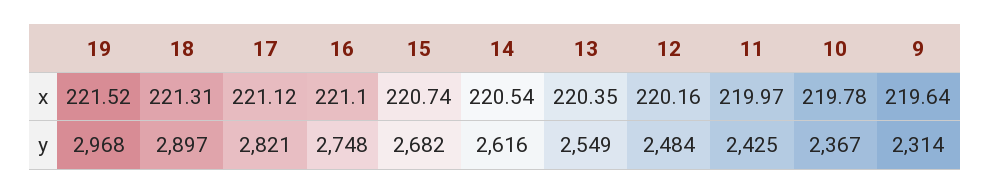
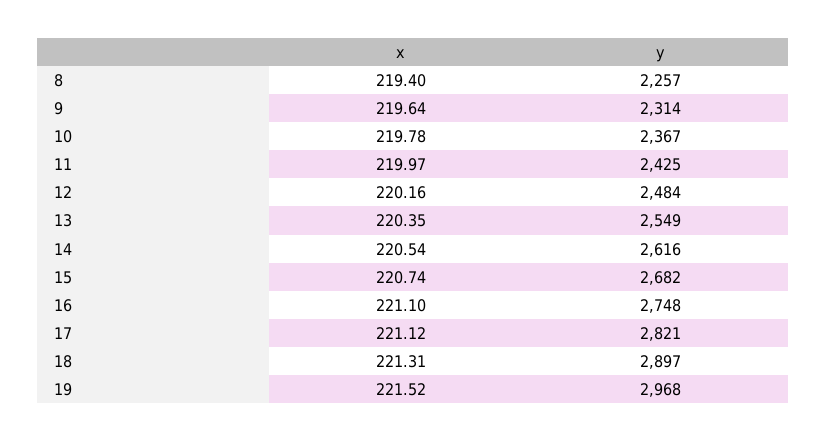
  {
    "19": {
      "x": 221.52,
      "y": 2968
    },
    "18": {
      "x": 221.31,
      "y": 2897
    },
    "17": {
      "x": 221.12,
      "y": 2821
    },
    "16": {
      "x": 221.1,
      "y": 2748
    },
    "15": {
      "x": 220.74,
      "y": 2682
    },
    "14": {
      "x": 220.54,
      "y": 2616
    },
    "13": {
      "x": 220.35,
      "y": 2549
    },
    "12": {
      "x": 220.16,
      "y": 2484
    },
    "11": {
      "x": 219.97,
      "y": 2425
    },
    "10": {
      "x": 219.78,
      "y": 2367
    },
    "9": {
      "x": 219.64,
      "y": 2314
-   }
+   },
+   "8": {
+     "x": 219.4,
+     "y": 2257
+   }
  }

